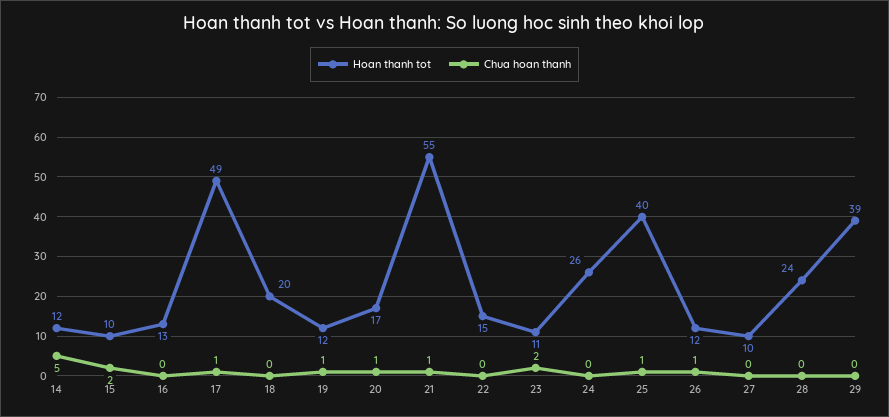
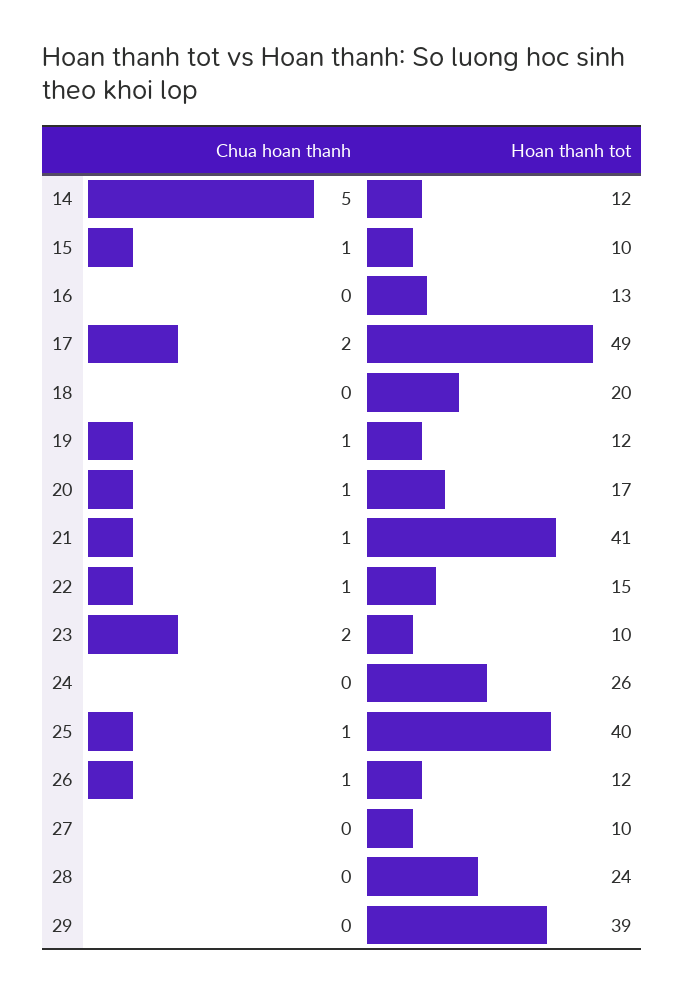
  {
    "Hoan thanh tot": {
      "14": 12,
      "15": 10,
      "16": 13,
      "17": 49,
      "18": 20,
      "19": 12,
      "20": 17,
-     "21": 55,
+     "21": 41,
      "22": 15,
-     "23": 11,
+     "23": 10,
      "24": 26,
      "25": 40,
      "26": 12,
      "27": 10,
      "28": 24,
      "29": 39
    },
    "Chua hoan thanh": {
      "14": 5,
-     "15": 2,
+     "15": 1,
      "16": 0,
-     "17": 1,
+     "17": 2,
      "18": 0,
      "19": 1,
      "20": 1,
      "21": 1,
-     "22": 0,
+     "22": 1,
      "23": 2,
      "24": 0,
      "25": 1,
      "26": 1,
      "27": 0,
      "28": 0,
      "29": 0
    }
  }

